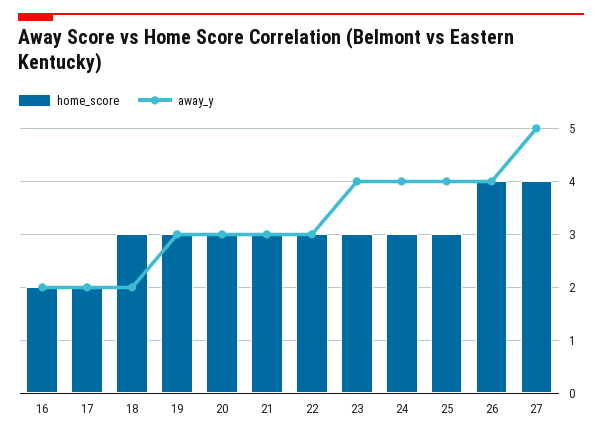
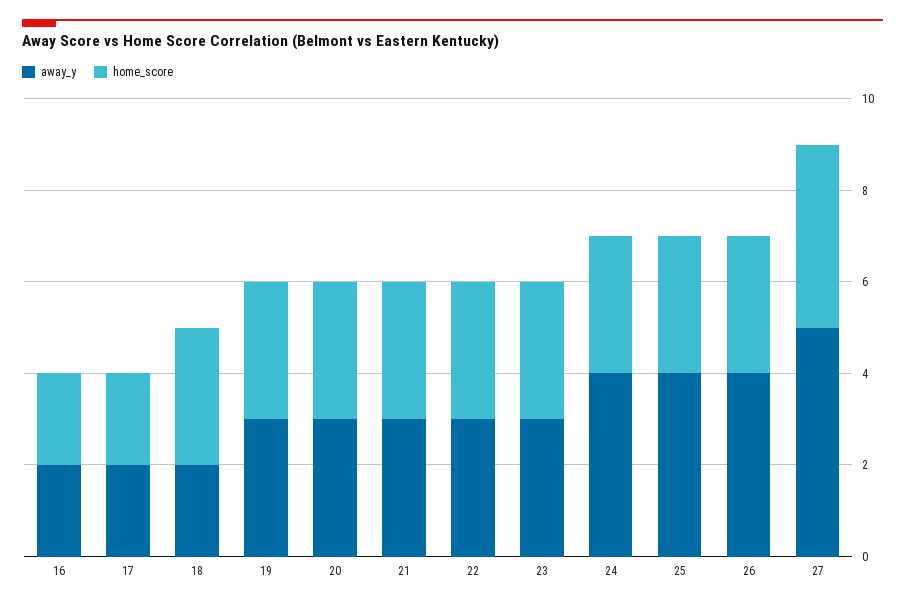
  {
    "home_score": {
      "16": 2,
      "17": 2,
      "18": 3,
      "19": 3,
      "20": 3,
      "21": 3,
      "22": 3,
      "23": 3,
      "24": 3,
      "25": 3,
-     "26": 4,
+     "26": 3,
      "27": 4
    },
    "away_y": {
      "16": 2,
      "17": 2,
      "18": 2,
      "19": 3,
      "20": 3,
      "21": 3,
      "22": 3,
-     "23": 4,
+     "23": 3,
      "24": 4,
      "25": 4,
      "26": 4,
      "27": 5
    }
  }

